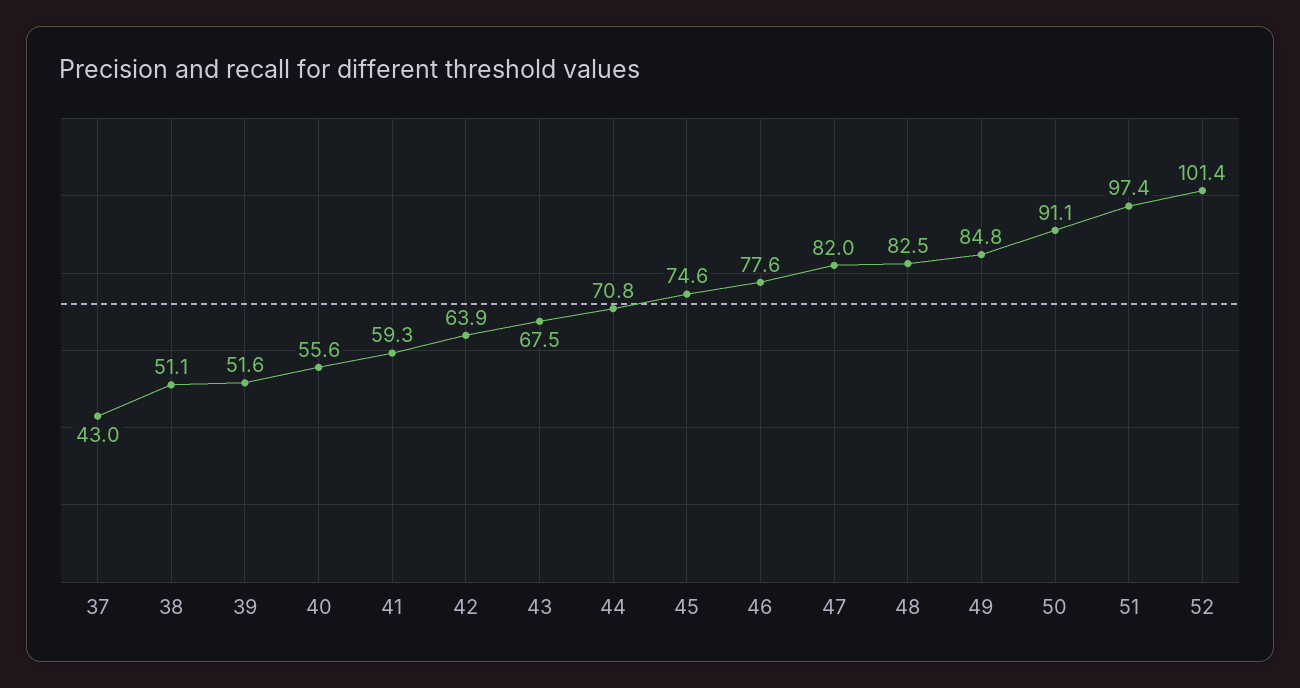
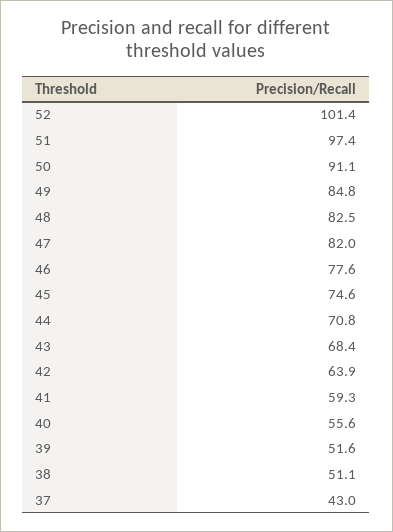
  {
    "37": 43,
    "38": 51.1,
    "39": 51.6,
    "40": 55.6,
    "41": 59.3,
    "42": 63.9,
-   "43": 67.5,
+   "43": 68.4,
    "44": 70.8,
    "45": 74.6,
    "46": 77.6,
    "47": 82,
    "48": 82.5,
    "49": 84.8,
    "50": 91.1,
    "51": 97.4,
    "52": 101.4
  }

